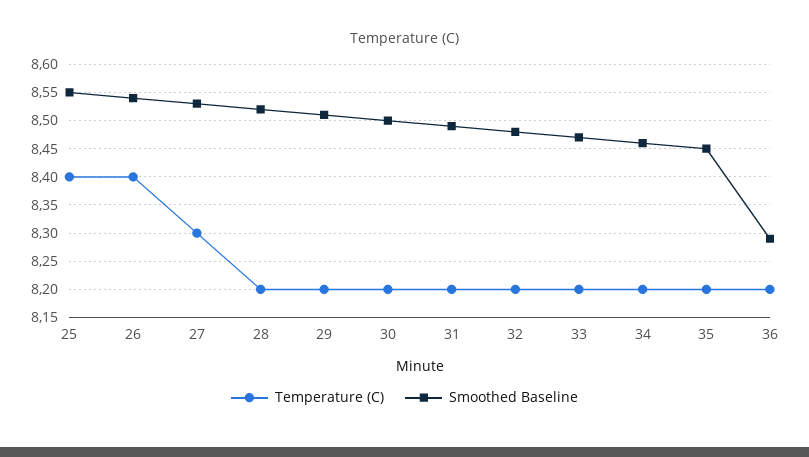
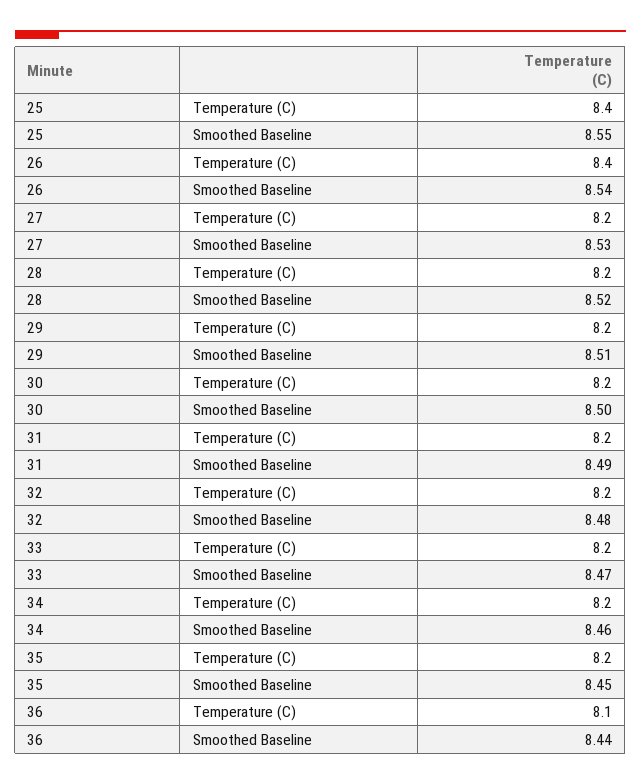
  {
    "Temperature (C)": {
      "25": 8.4,
      "26": 8.4,
-     "27": 8.3,
+     "27": 8.2,
      "28": 8.2,
      "29": 8.2,
      "30": 8.2,
      "31": 8.2,
      "32": 8.2,
      "33": 8.2,
      "34": 8.2,
      "35": 8.2,
-     "36": 8.2
+     "36": 8.1
    },
    "Smoothed Baseline": {
      "25": 8.55,
      "26": 8.54,
      "27": 8.53,
      "28": 8.52,
      "29": 8.51,
      "30": 8.5,
      "31": 8.49,
      "32": 8.48,
      "33": 8.47,
      "34": 8.46,
      "35": 8.45,
-     "36": 8.3
+     "36": 8.44
    }
  }

